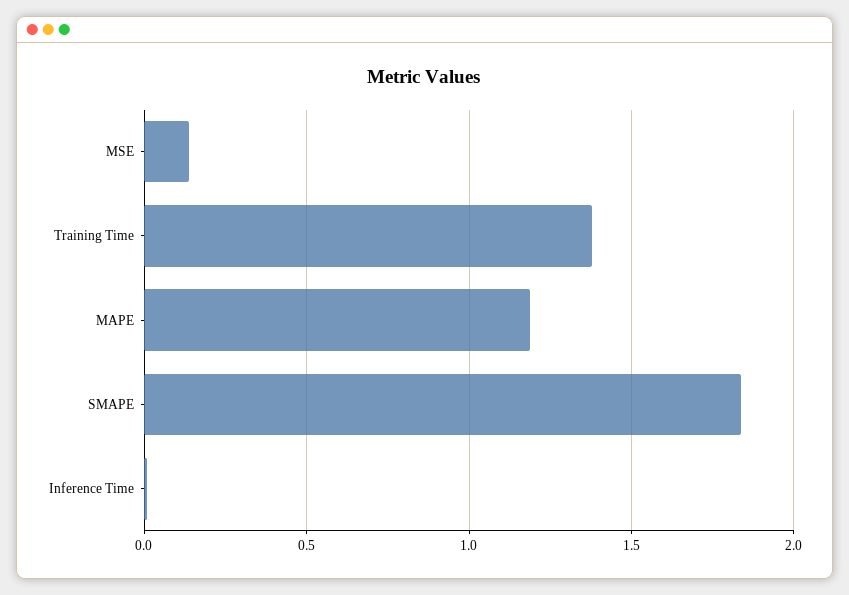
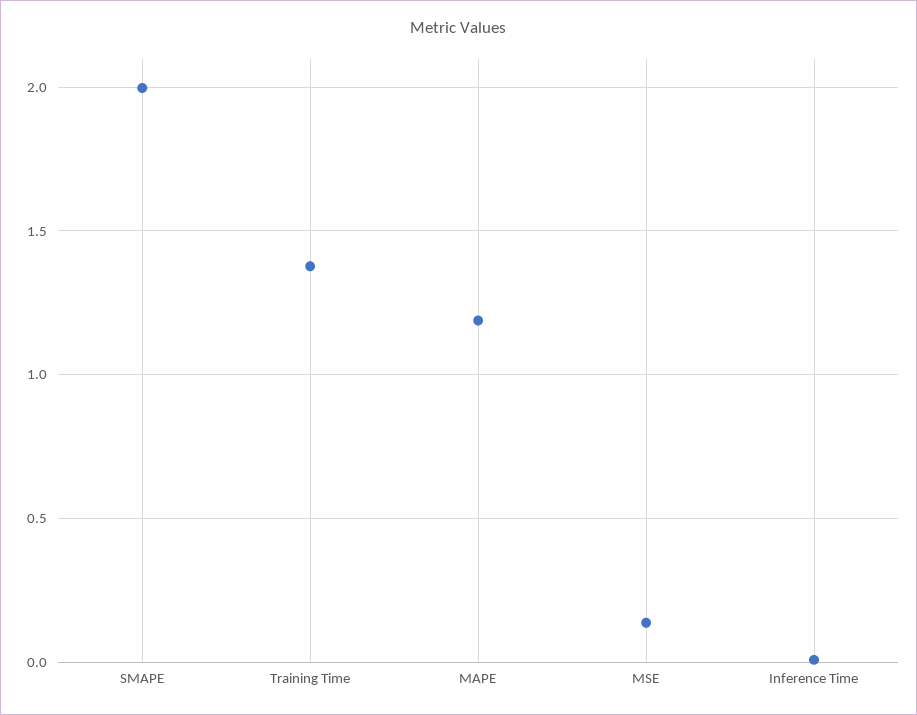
  {
    "MSE": 0.15,
    "Training Time": 1.4,
    "MAPE": 1.2,
-   "SMAPE": 1.85,
+   "SMAPE": 2,
    "Inference Time": 0
  }

